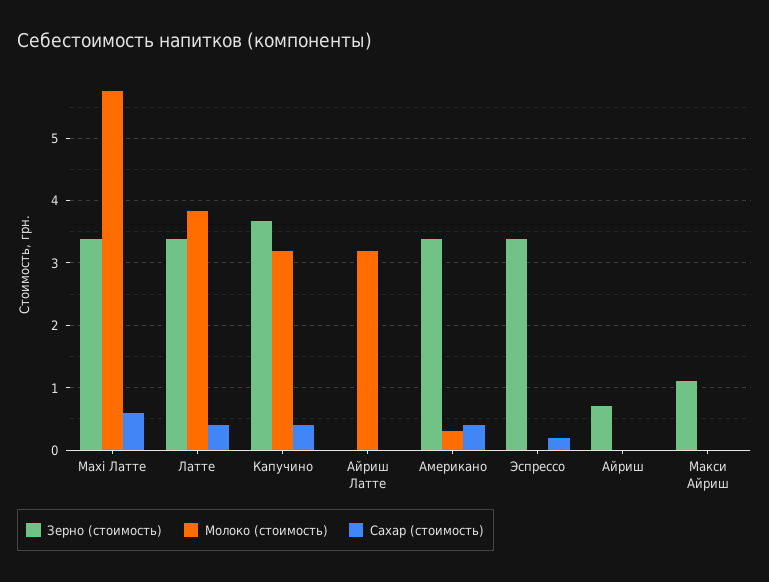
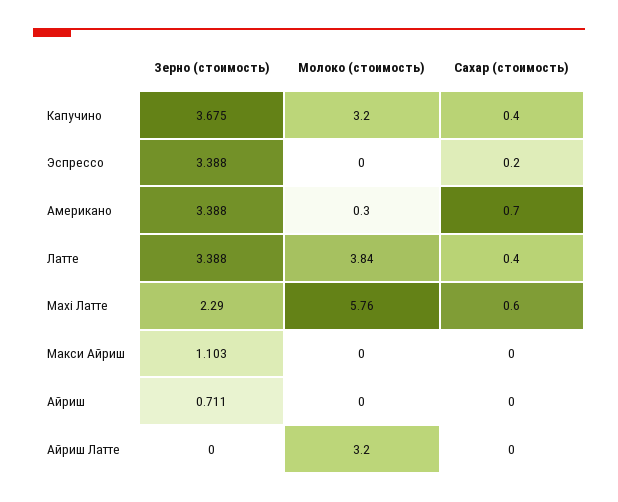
  {
    "Зерно (стоимость)": {
-     "Maxi Латте": 3.4,
+     "Maxi Латте": 2.29,
      "Латте": 3.388,
      "Капучино": 3.675,
      "Айриш Латте": 0,
      "Американо": 3.388,
      "Эспрессо": 3.388,
      "Айриш": 0.711,
      "Макси Айриш": 1.103
    },
    "Молоко (стоимость)": {
      "Maxi Латте": 5.76,
      "Латте": 3.84,
      "Капучино": 3.2,
      "Айриш Латте": 3.2,
      "Американо": 0.3,
      "Эспрессо": 0,
      "Айриш": 0,
      "Макси Айриш": 0
    },
    "Сахар (стоимость)": {
      "Maxi Латте": 0.6,
      "Латте": 0.4,
      "Капучино": 0.4,
      "Айриш Латте": 0,
-     "Американо": 0.4,
+     "Американо": 0.7,
      "Эспрессо": 0.2,
      "Айриш": 0,
      "Макси Айриш": 0
    }
  }

